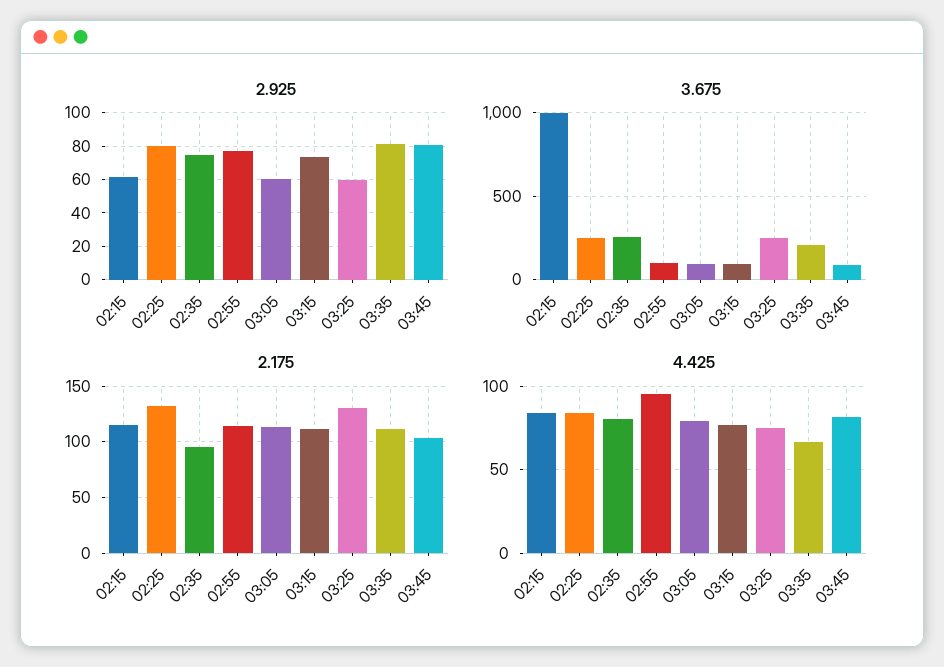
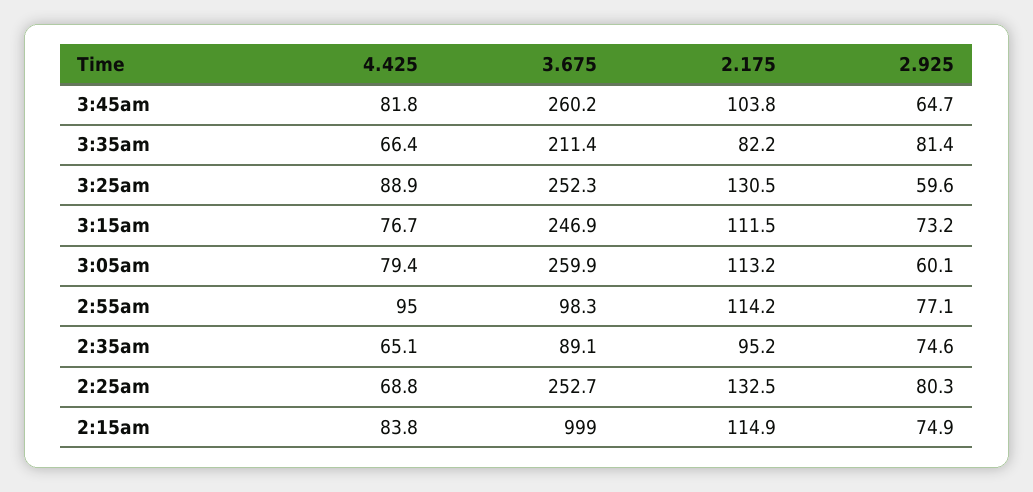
  {
    "2.925": {
-     "02:15": 60,
+     "02:15": 74.9,
      "02:25": 80.3,
      "02:35": 74.6,
      "02:55": 77.1,
      "03:05": 60.1,
      "03:15": 73.2,
      "03:25": 59.6,
      "03:35": 81.4,
-     "03:45": 80
+     "03:45": 64.7
    },
    "3.675": {
      "02:15": 999,
      "02:25": 252.7,
-     "02:35": 250,
+     "02:35": 89.1,
      "02:55": 98.3,
-     "03:05": 100,
+     "03:05": 259.9,
-     "03:15": 100,
+     "03:15": 246.9,
      "03:25": 252.3,
      "03:35": 211.4,
-     "03:45": 100
+     "03:45": 260.2
    },
    "2.175": {
      "02:15": 114.9,
      "02:25": 132.5,
      "02:35": 95.2,
      "02:55": 114.2,
      "03:05": 113.2,
      "03:15": 111.5,
      "03:25": 130.5,
-     "03:35": 110,
+     "03:35": 82.2,
      "03:45": 103.8
    },
    "4.425": {
      "02:15": 83.8,
-     "02:25": 85,
+     "02:25": 68.8,
-     "02:35": 80,
+     "02:35": 65.1,
      "02:55": 95,
      "03:05": 79.4,
      "03:15": 76.7,
-     "03:25": 75,
+     "03:25": 88.9,
      "03:35": 66.4,
      "03:45": 81.8
    }
  }

